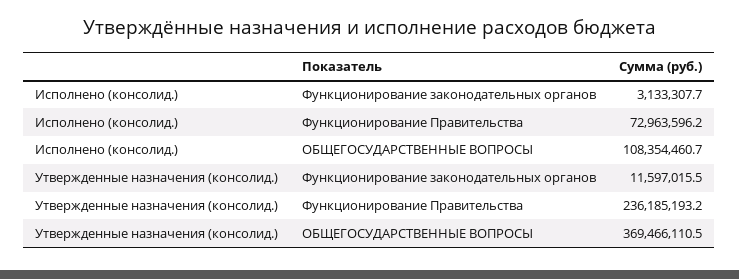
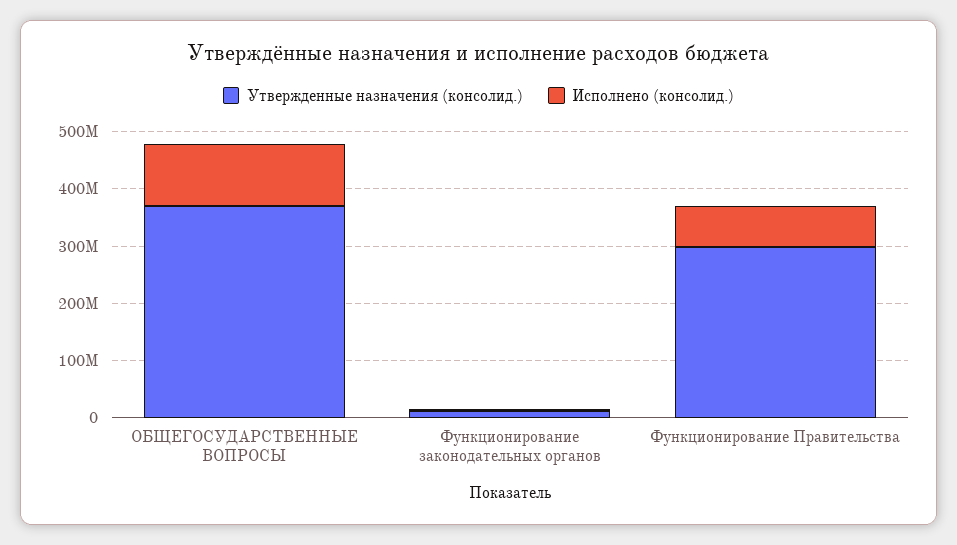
  {
    "Исполнено (консолид.)": {
      "Функционирование законодательных органов": 3133307.7,
      "Функционирование Правительства": 72963596.2,
      "ОБЩЕГОСУДАРСТВЕННЫЕ ВОПРОСЫ": 108354460.7
    },
    "Утвержденные назначения (консолид.)": {
      "Функционирование законодательных органов": 11597015.5,
-     "Функционирование Правительства": 236185193.2,
+     "Функционирование Правительства": 300000000,
      "ОБЩЕГОСУДАРСТВЕННЫЕ ВОПРОСЫ": 369466110.5
    }
  }

